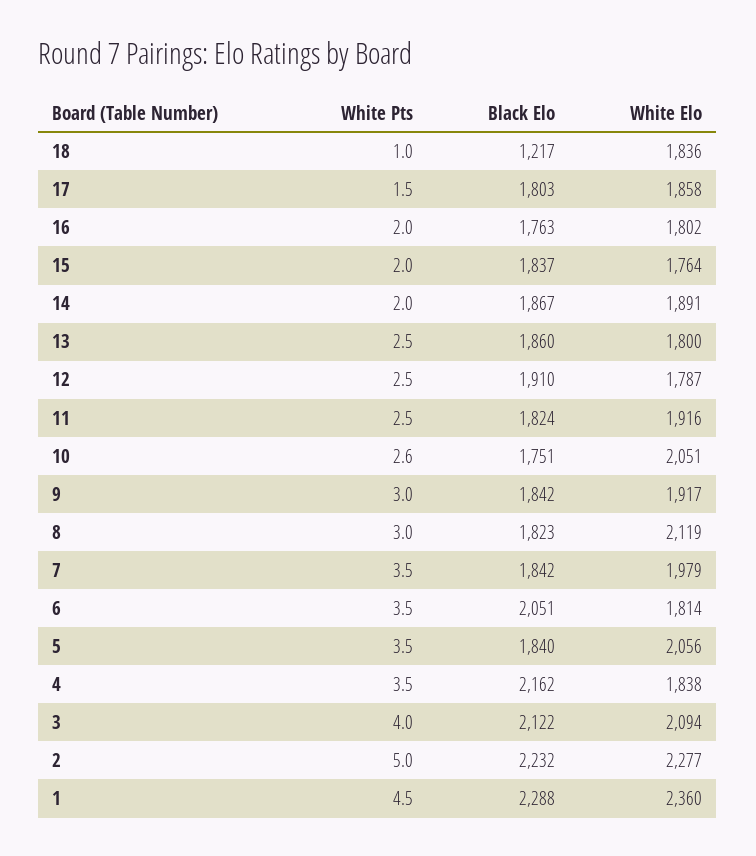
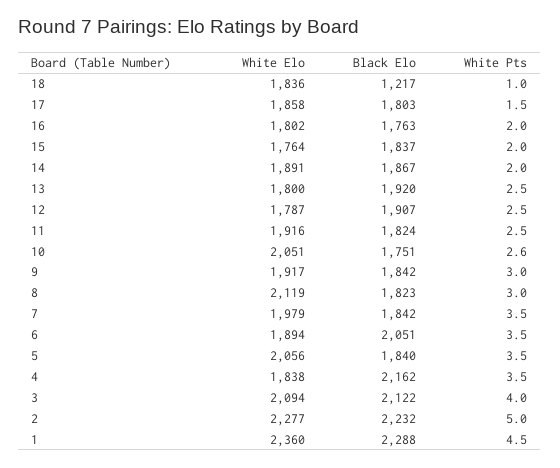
  {
    "White Pts": {
      "18": 1,
      "17": 1.5,
      "16": 2,
      "15": 2,
      "14": 2,
      "13": 2.5,
      "12": 2.5,
      "11": 2.5,
      "10": 2.6,
      "9": 3,
      "8": 3,
      "7": 3.5,
      "6": 3.5,
      "5": 3.5,
      "4": 3.5,
      "3": 4,
      "2": 5,
      "1": 4.5
    },
    "Black Elo": {
      "18": 1217,
      "17": 1803,
      "16": 1763,
      "15": 1837,
      "14": 1867,
-     "13": 1860,
+     "13": 1920,
-     "12": 1910,
+     "12": 1907,
      "11": 1824,
      "10": 1751,
      "9": 1842,
      "8": 1823,
      "7": 1842,
      "6": 2051,
      "5": 1840,
      "4": 2162,
      "3": 2122,
      "2": 2232,
      "1": 2288
    },
    "White Elo": {
      "18": 1836,
      "17": 1858,
      "16": 1802,
      "15": 1764,
      "14": 1891,
      "13": 1800,
      "12": 1787,
      "11": 1916,
      "10": 2051,
      "9": 1917,
      "8": 2119,
      "7": 1979,
-     "6": 1814,
+     "6": 1894,
      "5": 2056,
      "4": 1838,
      "3": 2094,
      "2": 2277,
      "1": 2360
    }
  }

